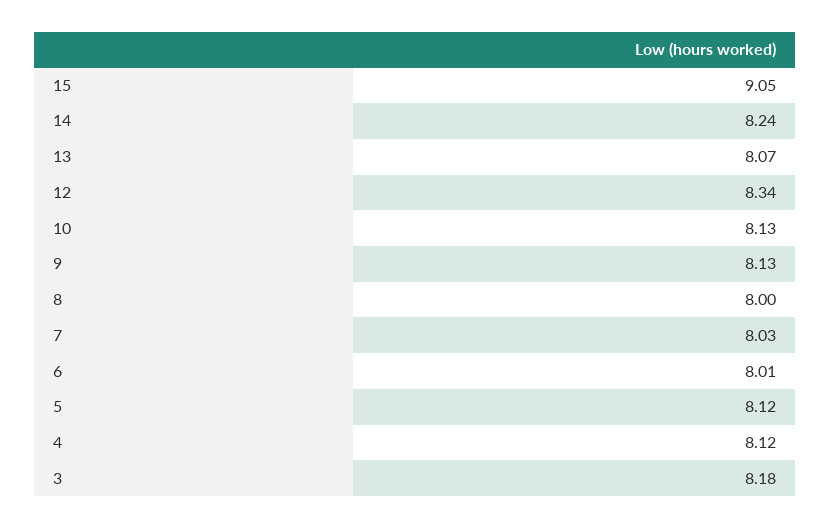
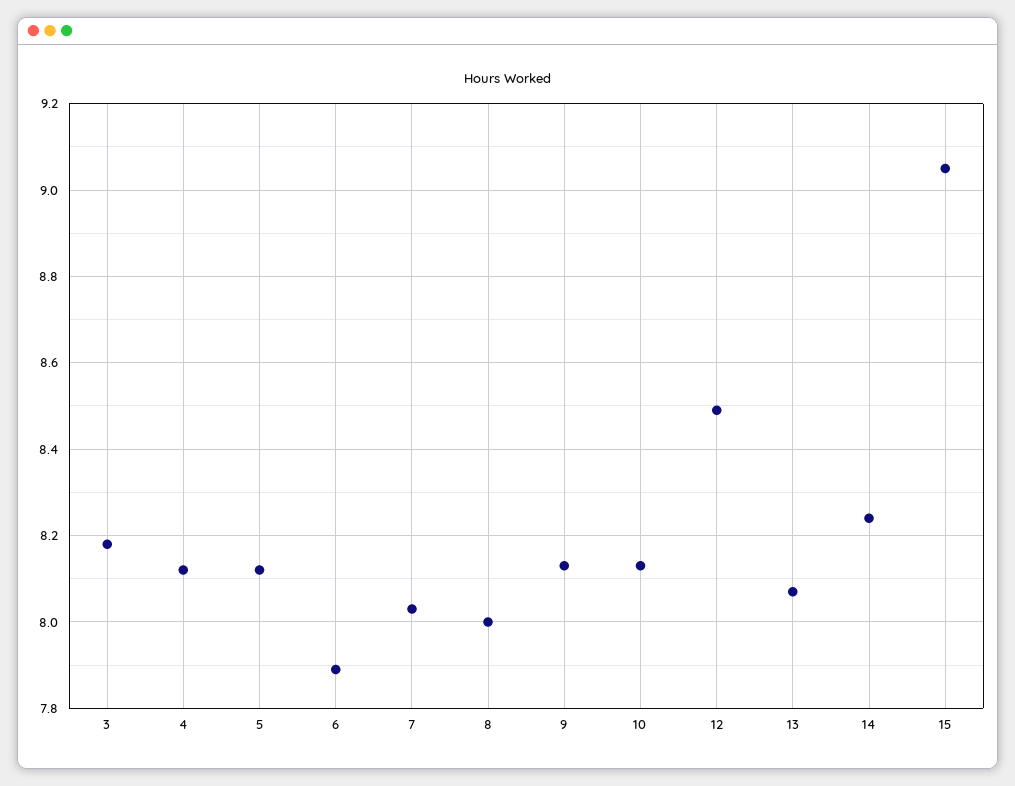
  {
    "15": 9.05,
    "14": 8.24,
    "13": 8.07,
-   "12": 8.34,
+   "12": 8.5,
    "10": 8.13,
    "9": 8.13,
    "8": 8,
    "7": 8.03,
-   "6": 8.01,
+   "6": 7.9,
    "5": 8.12,
    "4": 8.12,
    "3": 8.18
  }

